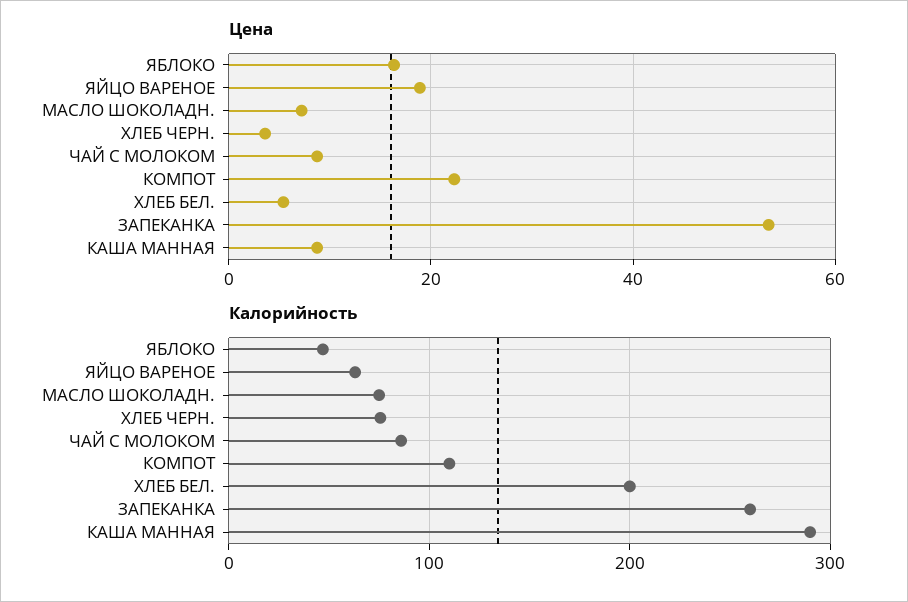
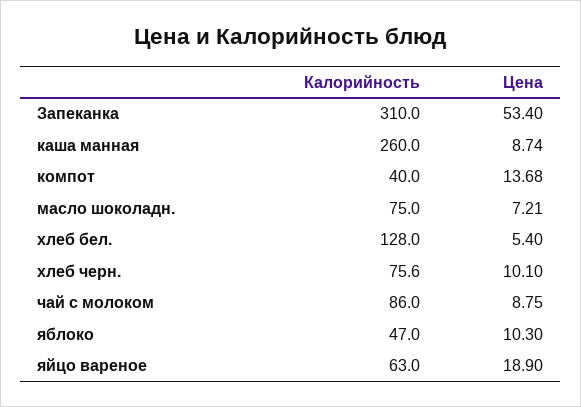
  {
    "Цена": {
-     "ЯБЛОКО": 16,
+     "ЯБЛОКО": 10.3,
      "ЯЙЦО ВАРЕНОЕ": 18.9,
      "МАСЛО ШОКОЛАДН.": 7.21,
-     "ХЛЕБ ЧЕРН.": 4,
+     "ХЛЕБ ЧЕРН.": 10.1,
      "ЧАЙ С МОЛОКОМ": 8.75,
-     "КОМПОТ": 22,
+     "КОМПОТ": 13.68,
      "ХЛЕБ БЕЛ.": 5.4,
      "ЗАПЕКАНКА": 53.4,
      "КАША МАННАЯ": 8.74
    },
    "Калорийность": {
      "ЯБЛОКО": 47,
      "ЯЙЦО ВАРЕНОЕ": 63,
      "МАСЛО ШОКОЛАДН.": 75,
      "ХЛЕБ ЧЕРН.": 75.6,
      "ЧАЙ С МОЛОКОМ": 86,
-     "КОМПОТ": 110,
+     "КОМПОТ": 40,
-     "ХЛЕБ БЕЛ.": 200,
+     "ХЛЕБ БЕЛ.": 128,
-     "ЗАПЕКАНКА": 260,
+     "ЗАПЕКАНКА": 310,
-     "КАША МАННАЯ": 290
+     "КАША МАННАЯ": 260
    }
  }

